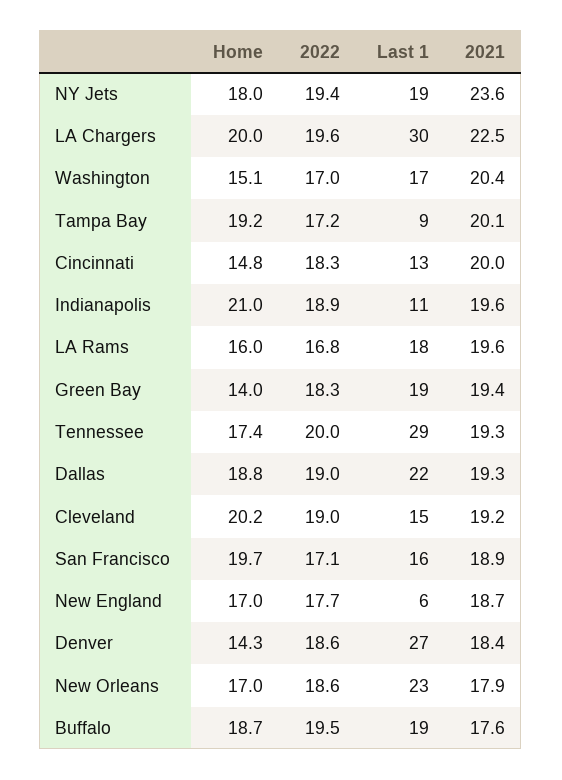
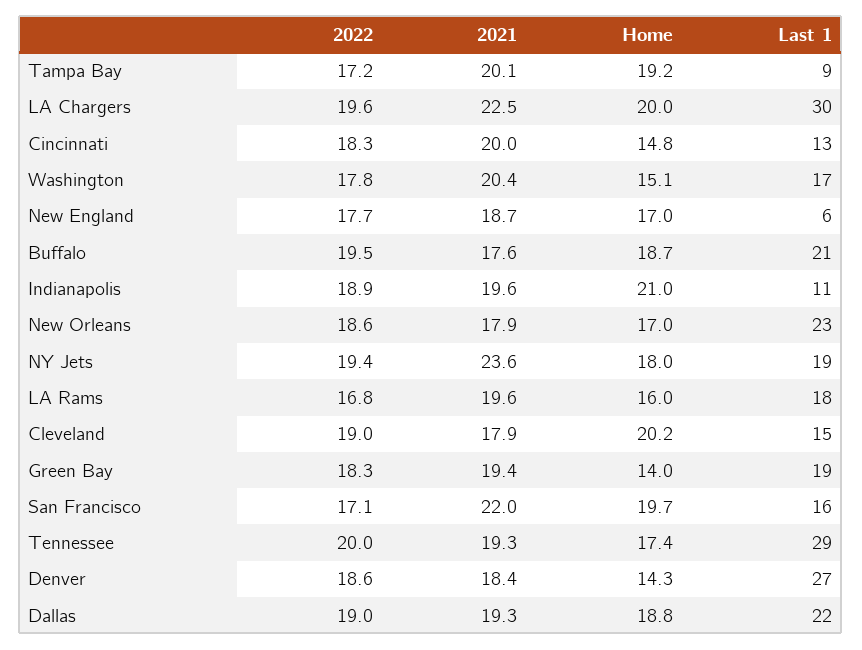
  {
    "Home": {
      "NY Jets": 18,
      "LA Chargers": 20,
      "Washington": 15.1,
      "Tampa Bay": 19.2,
      "Cincinnati": 14.8,
      "Indianapolis": 21,
      "LA Rams": 16,
      "Green Bay": 14,
      "Tennessee": 17.4,
      "Dallas": 18.8,
      "Cleveland": 20.2,
      "San Francisco": 19.7,
      "New England": 17,
      "Denver": 14.3,
      "New Orleans": 17,
      "Buffalo": 18.7
    },
    "2022": {
      "NY Jets": 19.4,
      "LA Chargers": 19.6,
-     "Washington": 17,
+     "Washington": 17.8,
      "Tampa Bay": 17.2,
      "Cincinnati": 18.3,
      "Indianapolis": 18.9,
      "LA Rams": 16.8,
      "Green Bay": 18.3,
      "Tennessee": 20,
      "Dallas": 19,
      "Cleveland": 19,
      "San Francisco": 17.1,
      "New England": 17.7,
      "Denver": 18.6,
      "New Orleans": 18.6,
      "Buffalo": 19.5
    },
    "Last 1": {
      "NY Jets": 19,
      "LA Chargers": 30,
      "Washington": 17,
      "Tampa Bay": 9,
      "Cincinnati": 13,
      "Indianapolis": 11,
      "LA Rams": 18,
      "Green Bay": 19,
      "Tennessee": 29,
      "Dallas": 22,
      "Cleveland": 15,
      "San Francisco": 16,
      "New England": 6,
      "Denver": 27,
      "New Orleans": 23,
-     "Buffalo": 19
+     "Buffalo": 21
    },
    "2021": {
      "NY Jets": 23.6,
      "LA Chargers": 22.5,
      "Washington": 20.4,
      "Tampa Bay": 20.1,
      "Cincinnati": 20,
      "Indianapolis": 19.6,
      "LA Rams": 19.6,
      "Green Bay": 19.4,
      "Tennessee": 19.3,
      "Dallas": 19.3,
-     "Cleveland": 19.2,
+     "Cleveland": 17.9,
-     "San Francisco": 18.9,
+     "San Francisco": 22,
      "New England": 18.7,
      "Denver": 18.4,
      "New Orleans": 17.9,
      "Buffalo": 17.6
    }
  }

